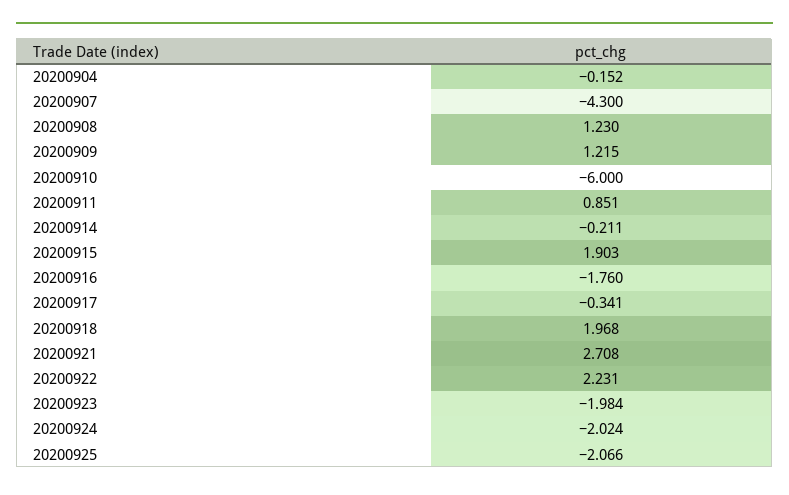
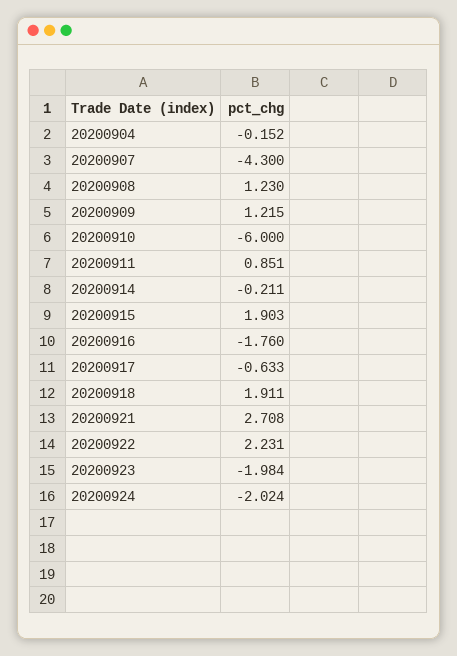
  {
    "20200904": -0.152,
    "20200907": -4.3,
    "20200908": 1.23,
    "20200909": 1.215,
    "20200910": -6,
    "20200911": 0.851,
    "20200914": -0.211,
    "20200915": 1.903,
    "20200916": -1.76,
-   "20200917": -0.341,
+   "20200917": -0.633,
-   "20200918": 1.968,
+   "20200918": 1.911,
    "20200921": 2.708,
    "20200922": 2.231,
    "20200923": -1.984,
-   "20200924": -2.024,
+   "20200924": -2.024
-   "20200925": -2.066
  }

